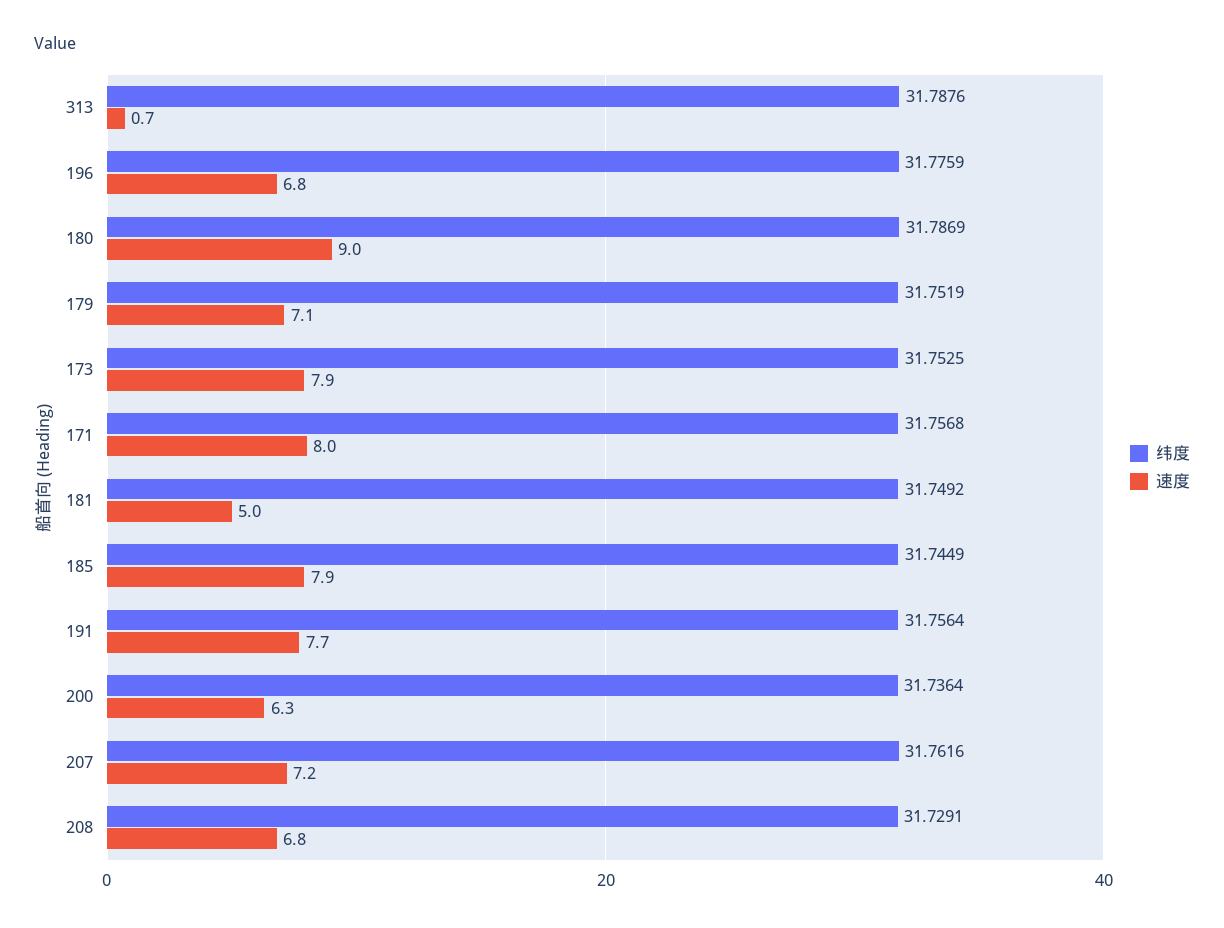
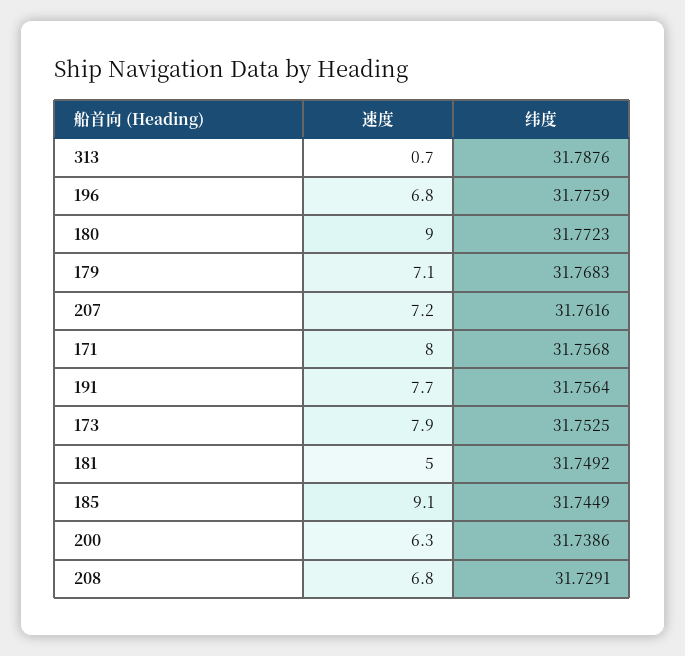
  {
    "纬度": {
      "313": 31.7876,
      "196": 31.7759,
-     "180": 31.7869,
+     "180": 31.7723,
-     "179": 31.7519,
+     "179": 31.7683,
      "173": 31.7525,
      "171": 31.7568,
      "181": 31.7492,
      "185": 31.7449,
      "191": 31.7564,
-     "200": 31.7364,
+     "200": 31.7386,
      "207": 31.7616,
      "208": 31.7291
    },
    "速度": {
      "313": 0.7,
      "196": 6.8,
      "180": 9,
      "179": 7.1,
      "173": 7.9,
      "171": 8,
      "181": 5,
-     "185": 7.9,
+     "185": 9.1,
      "191": 7.7,
      "200": 6.3,
      "207": 7.2,
      "208": 6.8
    }
  }

